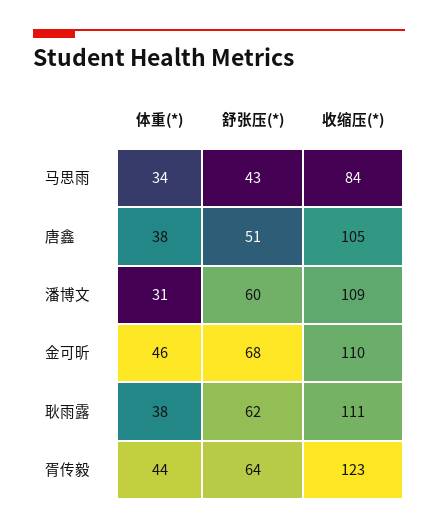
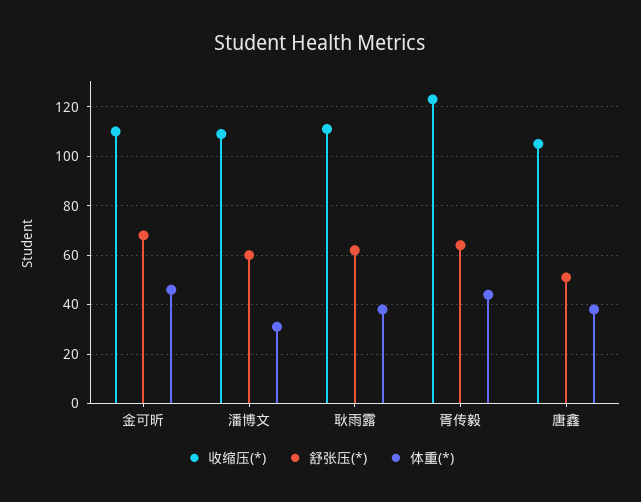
  {
    "体重(*)": {
-     "马思雨": 34,
      "唐鑫": 38,
      "潘博文": 31,
      "金可昕": 46,
      "耿雨露": 38,
      "胥传毅": 44
    },
    "舒张压(*)": {
-     "马思雨": 43,
      "唐鑫": 51,
      "潘博文": 60,
      "金可昕": 68,
      "耿雨露": 62,
      "胥传毅": 64
    },
    "收缩压(*)": {
-     "马思雨": 84,
      "唐鑫": 105,
      "潘博文": 109,
      "金可昕": 110,
      "耿雨露": 111,
      "胥传毅": 123
    }
  }

